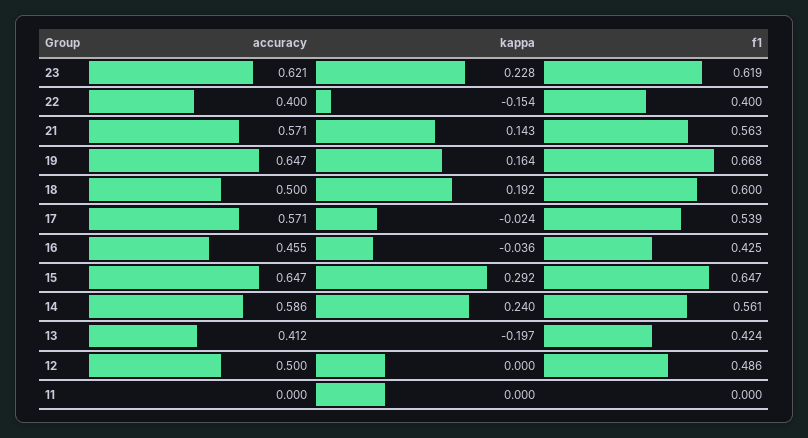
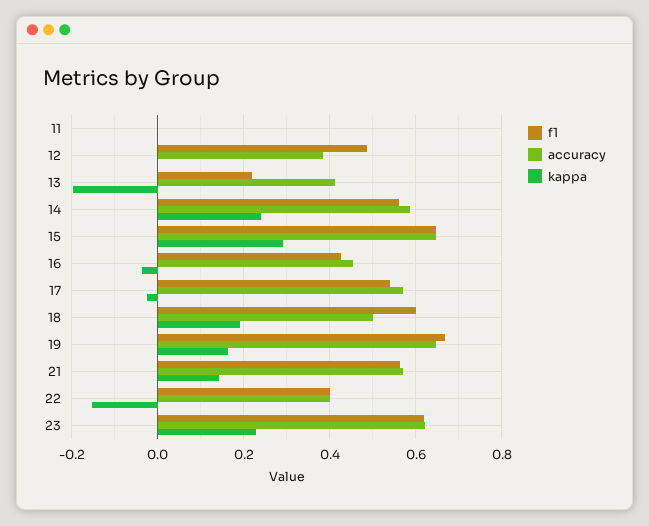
  {
    "accuracy": {
      "23": 0.621,
      "22": 0.4,
      "21": 0.571,
      "19": 0.647,
      "18": 0.5,
      "17": 0.571,
      "16": 0.455,
      "15": 0.647,
      "14": 0.586,
      "13": 0.412,
-     "12": 0.5,
+     "12": 0.38,
      "11": 0
    },
    "kappa": {
      "23": 0.228,
      "22": -0.154,
      "21": 0.143,
      "19": 0.164,
      "18": 0.192,
      "17": -0.024,
      "16": -0.036,
      "15": 0.292,
      "14": 0.24,
      "13": -0.197,
      "12": 0,
      "11": 0
    },
    "f1": {
      "23": 0.619,
      "22": 0.4,
      "21": 0.563,
      "19": 0.668,
      "18": 0.6,
      "17": 0.539,
      "16": 0.425,
      "15": 0.647,
      "14": 0.561,
-     "13": 0.424,
+     "13": 0.22,
      "12": 0.486,
      "11": 0
    }
  }

